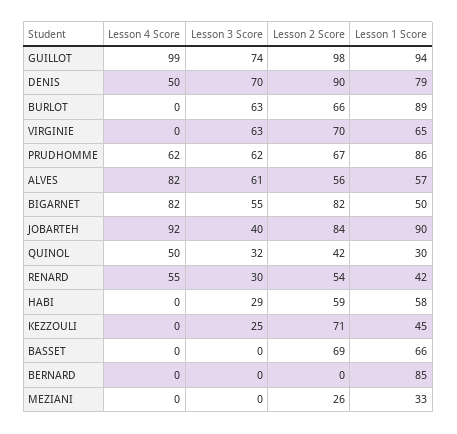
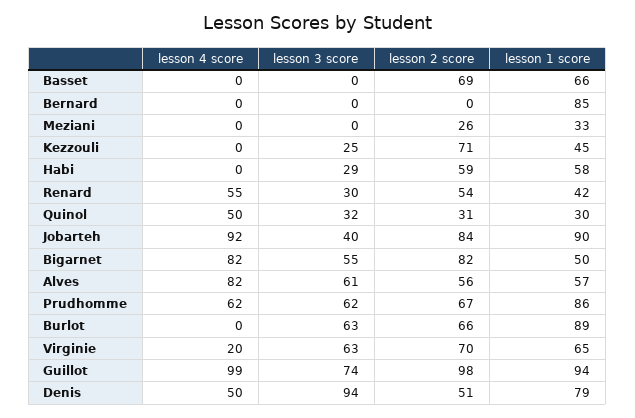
  {
    "Lesson 4 Score": {
      "GUILLOT": 99,
      "DENIS": 50,
      "BURLOT": 0,
-     "VIRGINIE": 0,
+     "VIRGINIE": 20,
      "PRUDHOMME": 62,
      "ALVES": 82,
      "BIGARNET": 82,
      "JOBARTEH": 92,
      "QUINOL": 50,
      "RENARD": 55,
      "HABI": 0,
      "KEZZOULI": 0,
      "BASSET": 0,
      "BERNARD": 0,
      "MEZIANI": 0
    },
    "Lesson 3 Score": {
      "GUILLOT": 74,
-     "DENIS": 70,
+     "DENIS": 94,
      "BURLOT": 63,
      "VIRGINIE": 63,
      "PRUDHOMME": 62,
      "ALVES": 61,
      "BIGARNET": 55,
      "JOBARTEH": 40,
      "QUINOL": 32,
      "RENARD": 30,
      "HABI": 29,
      "KEZZOULI": 25,
      "BASSET": 0,
      "BERNARD": 0,
      "MEZIANI": 0
    },
    "Lesson 2 Score": {
      "GUILLOT": 98,
-     "DENIS": 90,
+     "DENIS": 51,
      "BURLOT": 66,
      "VIRGINIE": 70,
      "PRUDHOMME": 67,
      "ALVES": 56,
      "BIGARNET": 82,
      "JOBARTEH": 84,
-     "QUINOL": 42,
+     "QUINOL": 31,
      "RENARD": 54,
      "HABI": 59,
      "KEZZOULI": 71,
      "BASSET": 69,
      "BERNARD": 0,
      "MEZIANI": 26
    },
    "Lesson 1 Score": {
      "GUILLOT": 94,
      "DENIS": 79,
      "BURLOT": 89,
      "VIRGINIE": 65,
      "PRUDHOMME": 86,
      "ALVES": 57,
      "BIGARNET": 50,
      "JOBARTEH": 90,
      "QUINOL": 30,
      "RENARD": 42,
      "HABI": 58,
      "KEZZOULI": 45,
      "BASSET": 66,
      "BERNARD": 85,
      "MEZIANI": 33
    }
  }

